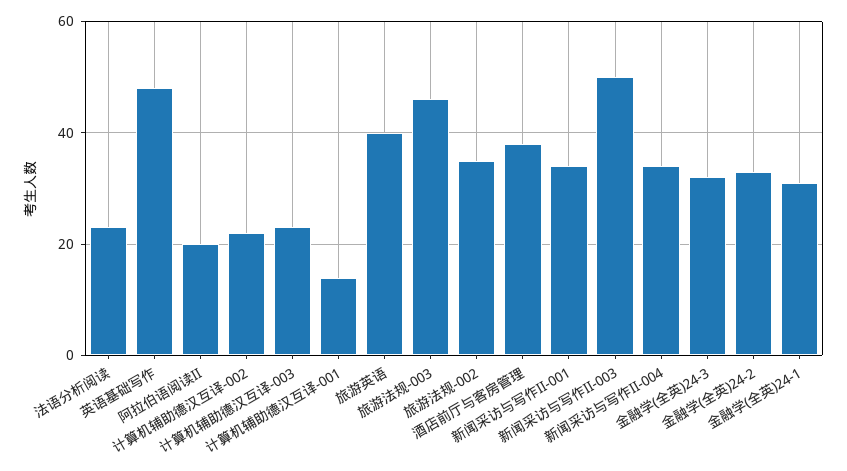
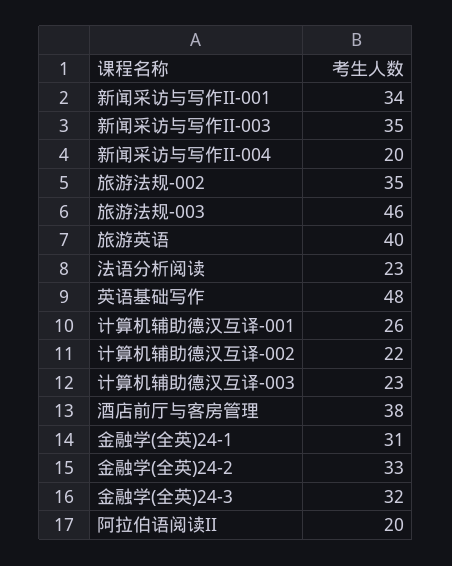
  {
    "法语分析阅读": 23,
    "英语基础写作": 48,
    "阿拉伯语阅读II": 20,
    "计算机辅助德汉互译-002": 22,
    "计算机辅助德汉互译-003": 23,
-   "计算机辅助德汉互译-001": 15,
+   "计算机辅助德汉互译-001": 26,
    "旅游英语": 40,
    "旅游法规-003": 46,
    "旅游法规-002": 35,
    "酒店前厅与客房管理": 38,
    "新闻采访与写作II-001": 34,
-   "新闻采访与写作II-003": 50,
+   "新闻采访与写作II-003": 35,
-   "新闻采访与写作II-004": 35,
+   "新闻采访与写作II-004": 20,
    "金融学(全英)24-3": 32,
    "金融学(全英)24-2": 33,
    "金融学(全英)24-1": 31
  }

